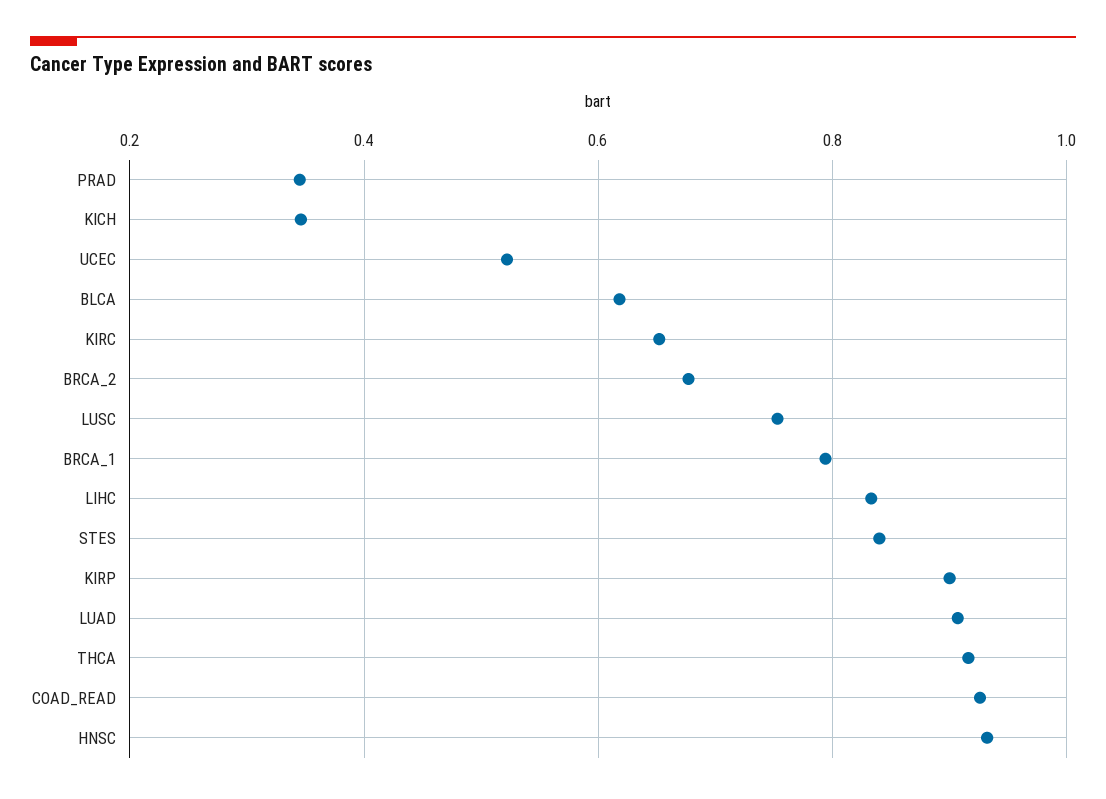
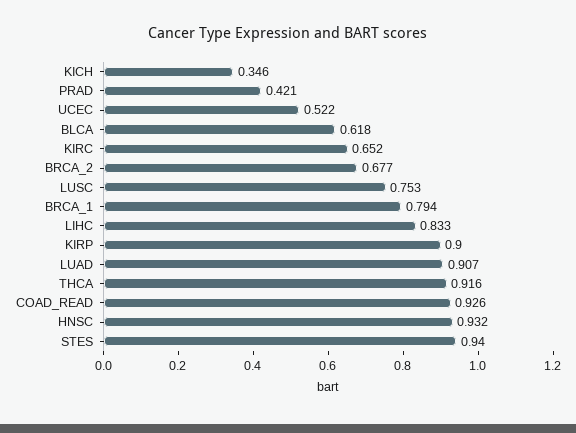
  {
-   "PRAD": 0.34,
+   "PRAD": 0.421,
    "KICH": 0.346,
    "UCEC": 0.522,
    "BLCA": 0.618,
    "KIRC": 0.652,
    "BRCA_2": 0.677,
    "LUSC": 0.753,
    "BRCA_1": 0.794,
    "LIHC": 0.833,
-   "STES": 0.84,
+   "STES": 0.94,
    "KIRP": 0.9,
    "LUAD": 0.907,
    "THCA": 0.916,
    "COAD_READ": 0.926,
    "HNSC": 0.932
  }

